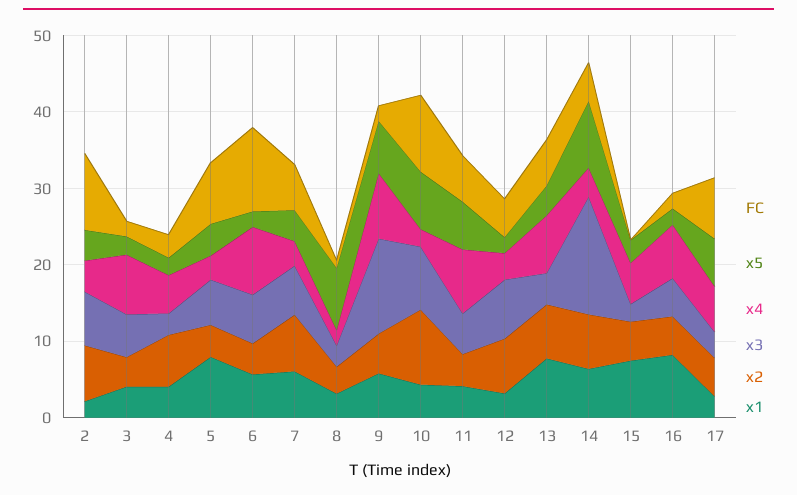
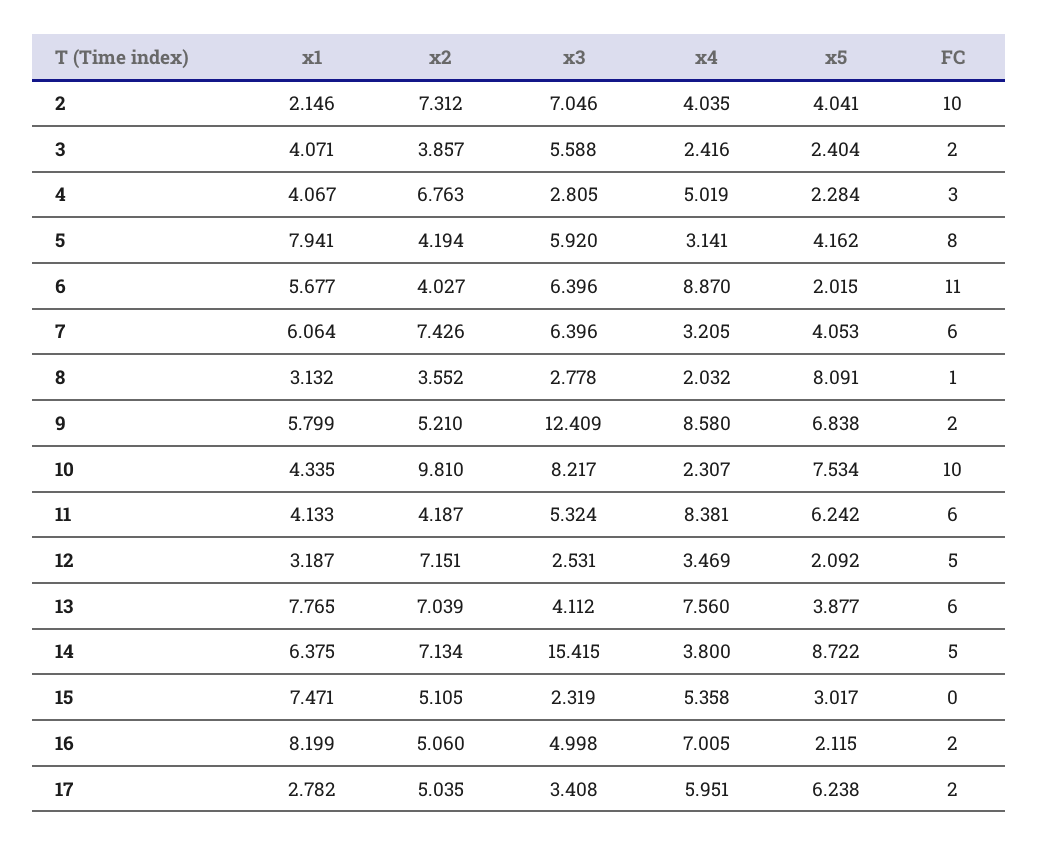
  {
    "FC": {
      "2": 10,
      "3": 2,
      "4": 3,
      "5": 8,
      "6": 11,
      "7": 6,
      "8": 1,
      "9": 2,
      "10": 10,
      "11": 6,
      "12": 5,
      "13": 6,
      "14": 5,
      "15": 0,
      "16": 2,
-     "17": 8
+     "17": 2
    },
    "x5": {
      "2": 4.041,
      "3": 2.404,
      "4": 2.284,
      "5": 4.162,
      "6": 2.015,
      "7": 4.053,
      "8": 8.091,
      "9": 6.838,
      "10": 7.534,
      "11": 6.242,
      "12": 2.092,
      "13": 3.877,
      "14": 8.722,
      "15": 3.017,
      "16": 2.115,
      "17": 6.238
    },
    "x4": {
      "2": 4.035,
-     "3": 8,
+     "3": 2.416,
      "4": 5.019,
      "5": 3.141,
      "6": 8.87,
      "7": 3.205,
      "8": 2.032,
      "9": 8.58,
      "10": 2.307,
      "11": 8.381,
      "12": 3.469,
      "13": 7.56,
      "14": 3.8,
      "15": 5.358,
      "16": 7.005,
      "17": 5.951
    },
    "x3": {
      "2": 7.046,
      "3": 5.588,
      "4": 2.805,
      "5": 5.92,
      "6": 6.396,
      "7": 6.396,
      "8": 2.778,
      "9": 12.409,
      "10": 8.217,
      "11": 5.324,
-     "12": 8,
+     "12": 2.531,
      "13": 4.112,
      "14": 15.415,
      "15": 2.319,
      "16": 4.998,
      "17": 3.408
    },
    "x2": {
      "2": 7.312,
      "3": 3.857,
      "4": 6.763,
      "5": 4.194,
      "6": 4.027,
      "7": 7.426,
      "8": 3.552,
      "9": 5.21,
      "10": 9.81,
      "11": 4.187,
      "12": 7.151,
      "13": 7.039,
      "14": 7.134,
      "15": 5.105,
      "16": 5.06,
      "17": 5.035
    },
    "x1": {
      "2": 2.146,
      "3": 4.071,
      "4": 4.067,
      "5": 7.941,
      "6": 5.677,
      "7": 6.064,
      "8": 3.132,
      "9": 5.799,
      "10": 4.335,
      "11": 4.133,
      "12": 3.187,
      "13": 7.765,
      "14": 6.375,
      "15": 7.471,
      "16": 8.199,
      "17": 2.782
    }
  }

